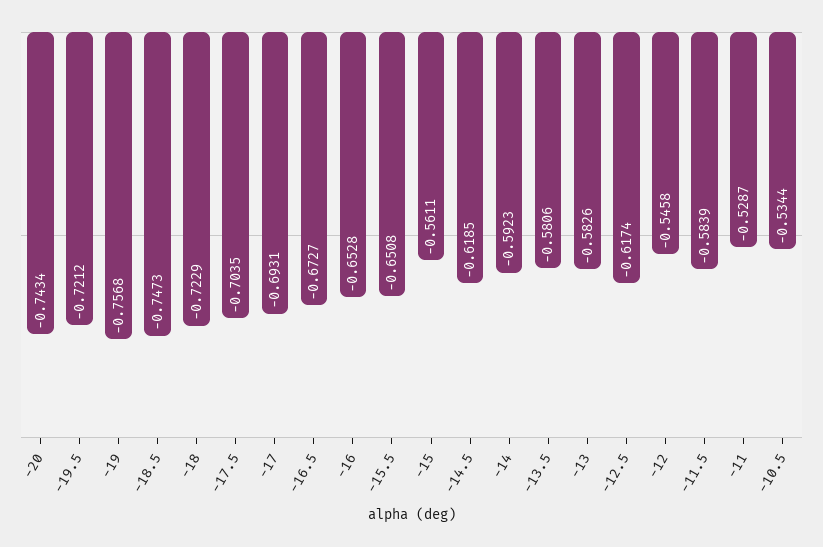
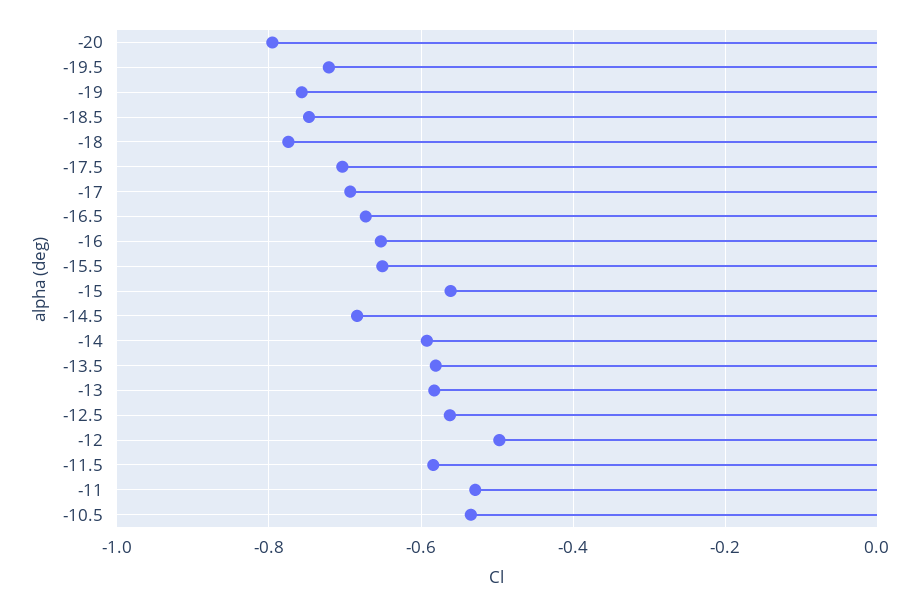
  {
-   "-20": -0.7434,
+   "-20": -0.8,
    "-19.5": -0.7212,
    "-19": -0.7568,
    "-18.5": -0.7473,
-   "-18": -0.7229,
+   "-18": -0.78,
    "-17.5": -0.7035,
    "-17": -0.6931,
    "-16.5": -0.6727,
    "-16": -0.6528,
    "-15.5": -0.6508,
    "-15": -0.5611,
-   "-14.5": -0.6185,
+   "-14.5": -0.68,
    "-14": -0.5923,
    "-13.5": -0.5806,
    "-13": -0.5826,
-   "-12.5": -0.6174,
+   "-12.5": -0.56,
-   "-12": -0.5458,
+   "-12": -0.5,
    "-11.5": -0.5839,
    "-11": -0.5287,
    "-10.5": -0.5344
  }

